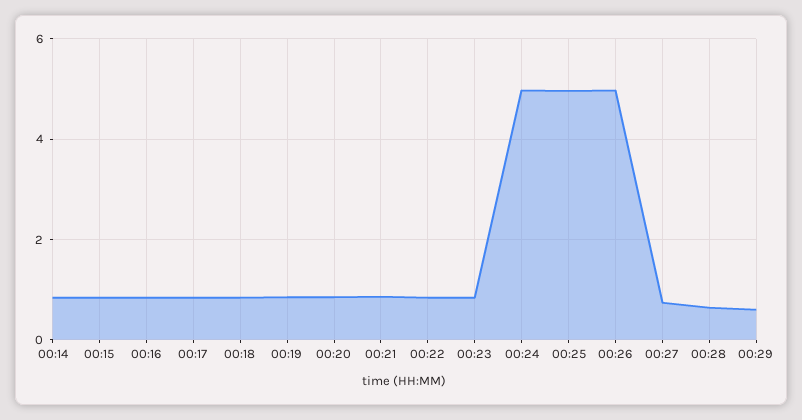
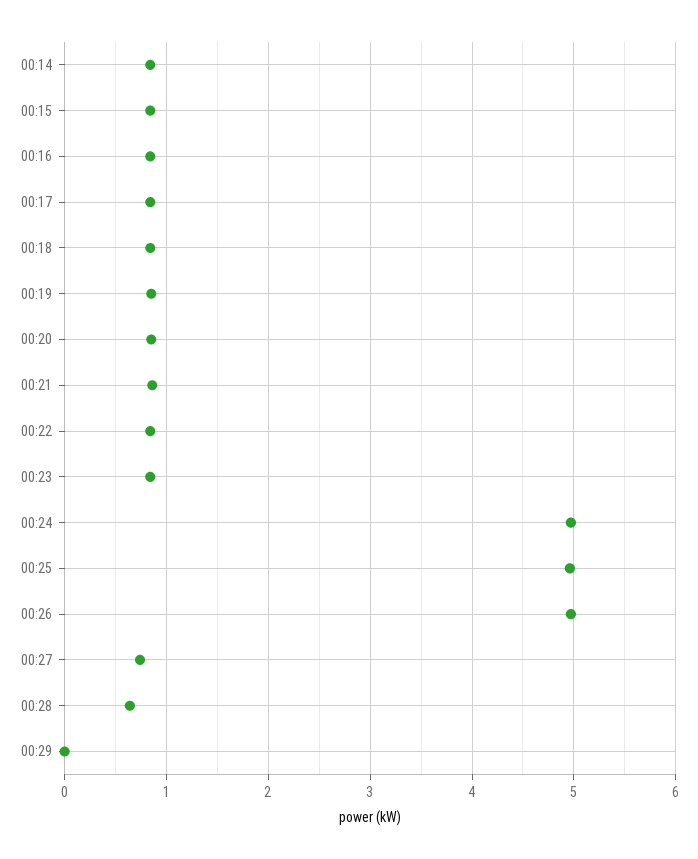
  {
    "00:14": 0.8,
    "00:15": 0.8,
    "00:16": 0.8,
    "00:17": 0.8,
    "00:18": 0.8,
    "00:19": 0.9,
    "00:20": 0.9,
    "00:21": 0.9,
    "00:22": 0.8,
    "00:23": 0.8,
    "00:24": 5,
    "00:25": 5,
    "00:26": 5,
    "00:27": 0.7,
    "00:28": 0.6,
-   "00:29": 0.6
+   "00:29": 0
  }

